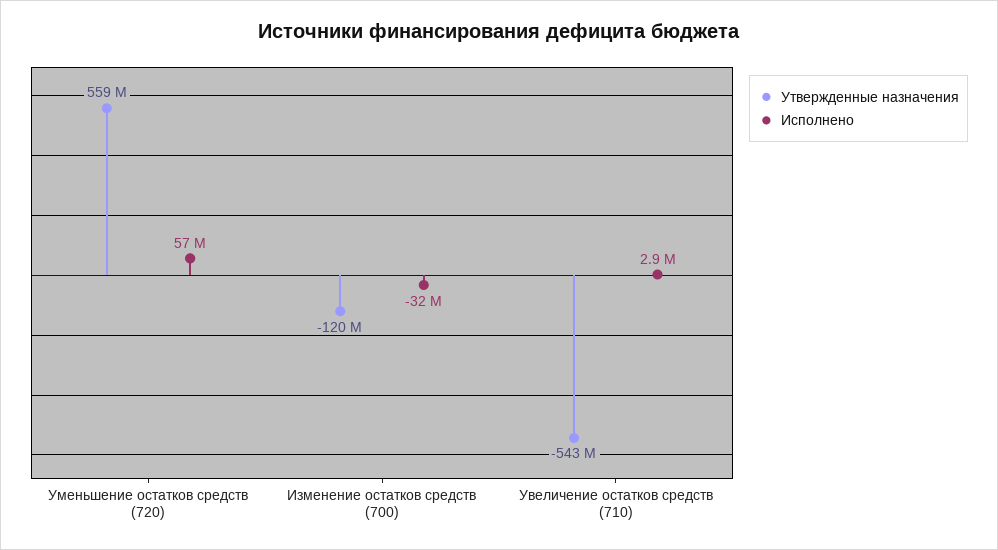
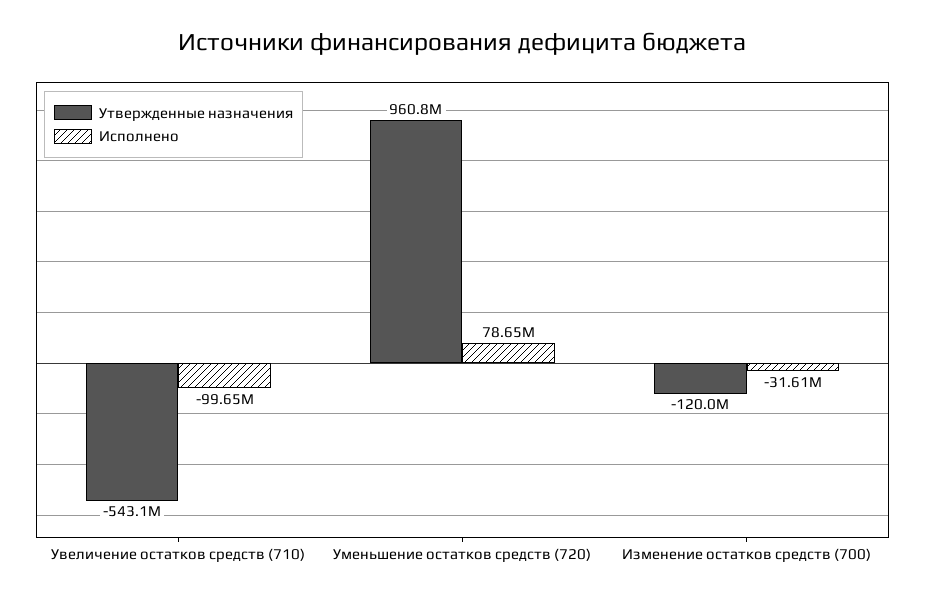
  {
    "Утвержденные назначения": {
-     "Уменьшение остатков средств (720)": 559000000,
+     "Уменьшение остатков средств (720)": 960800000,
      "Изменение остатков средств (700)": -120000000,
      "Увеличение остатков средств (710)": -543100000
    },
    "Исполнено": {
-     "Уменьшение остатков средств (720)": 57000000,
+     "Уменьшение остатков средств (720)": 78650000,
      "Изменение остатков средств (700)": -31610000,
-     "Увеличение остатков средств (710)": 2900000
+     "Увеличение остатков средств (710)": -99650000
    }
  }

